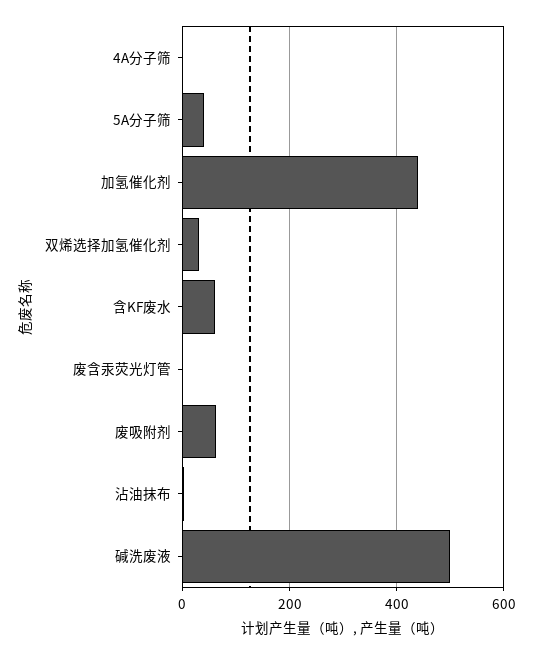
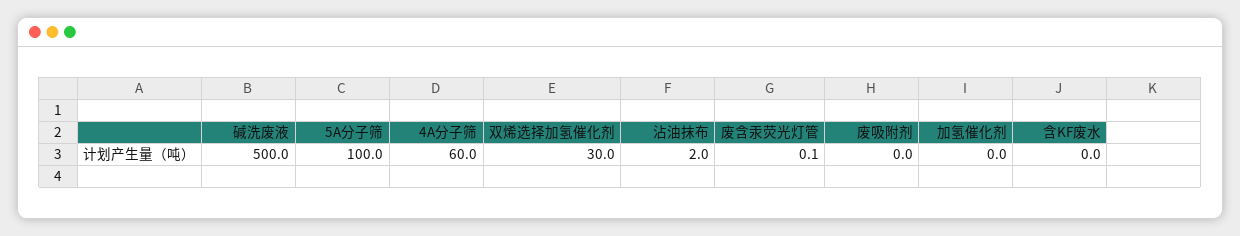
  {
-   "4A分子筛": 0,
+   "4A分子筛": 60,
-   "5A分子筛": 40,
+   "5A分子筛": 100,
-   "加氢催化剂": 440,
+   "加氢催化剂": 0,
    "双烯选择加氢催化剂": 30,
-   "含KF废水": 60,
+   "含KF废水": 0,
    "废含汞荧光灯管": 0.1,
-   "废吸附剂": 60,
+   "废吸附剂": 0,
    "沾油抹布": 2,
    "碱洗废液": 500
  }

